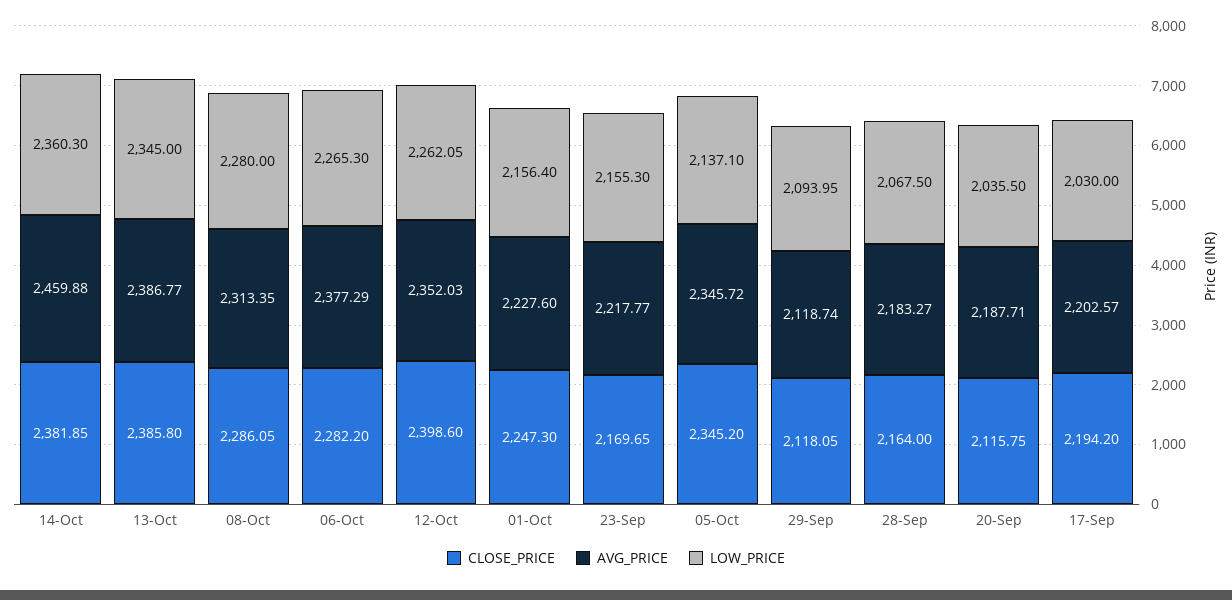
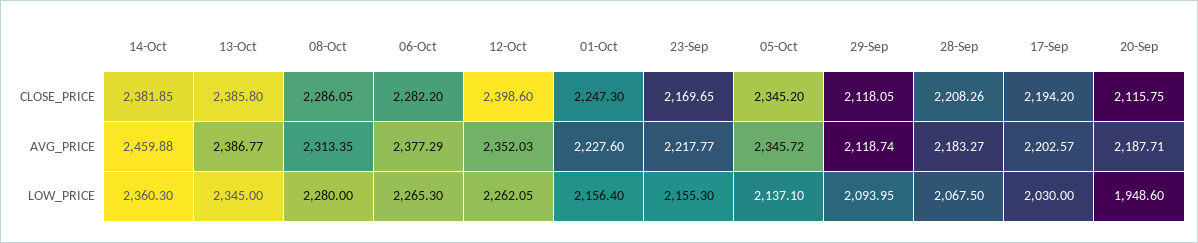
  {
    "CLOSE_PRICE": {
      "14-Oct": 2381.85,
      "13-Oct": 2385.8,
      "08-Oct": 2286.05,
      "06-Oct": 2282.2,
      "12-Oct": 2398.6,
      "01-Oct": 2247.3,
      "23-Sep": 2169.65,
      "05-Oct": 2345.2,
      "29-Sep": 2118.05,
-     "28-Sep": 2164,
+     "28-Sep": 2208.26,
      "20-Sep": 2115.75,
      "17-Sep": 2194.2
    },
    "AVG_PRICE": {
      "14-Oct": 2459.88,
      "13-Oct": 2386.77,
      "08-Oct": 2313.35,
      "06-Oct": 2377.29,
      "12-Oct": 2352.03,
      "01-Oct": 2227.6,
      "23-Sep": 2217.77,
      "05-Oct": 2345.72,
      "29-Sep": 2118.74,
      "28-Sep": 2183.27,
      "20-Sep": 2187.71,
      "17-Sep": 2202.57
    },
    "LOW_PRICE": {
      "14-Oct": 2360.3,
      "13-Oct": 2345,
      "08-Oct": 2280,
      "06-Oct": 2265.3,
      "12-Oct": 2262.05,
      "01-Oct": 2156.4,
      "23-Sep": 2155.3,
      "05-Oct": 2137.1,
      "29-Sep": 2093.95,
      "28-Sep": 2067.5,
-     "20-Sep": 2035.5,
+     "20-Sep": 1948.6,
      "17-Sep": 2030
    }
  }

